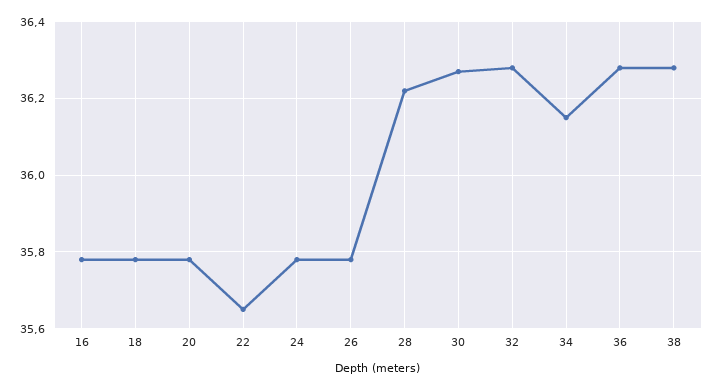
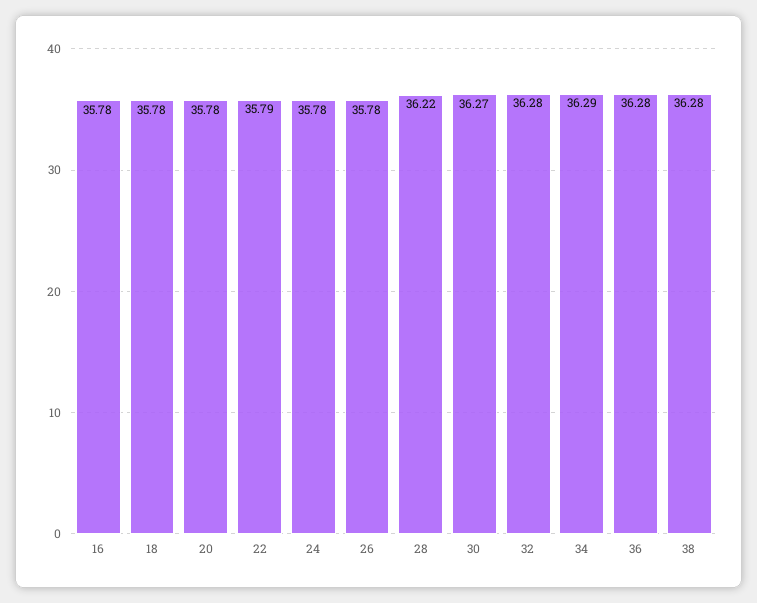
  {
    "16": 35.78,
    "18": 35.78,
    "20": 35.78,
-   "22": 35.65,
+   "22": 35.79,
    "24": 35.78,
    "26": 35.78,
    "28": 36.22,
    "30": 36.27,
    "32": 36.28,
-   "34": 36.15,
+   "34": 36.29,
    "36": 36.28,
    "38": 36.28
  }

